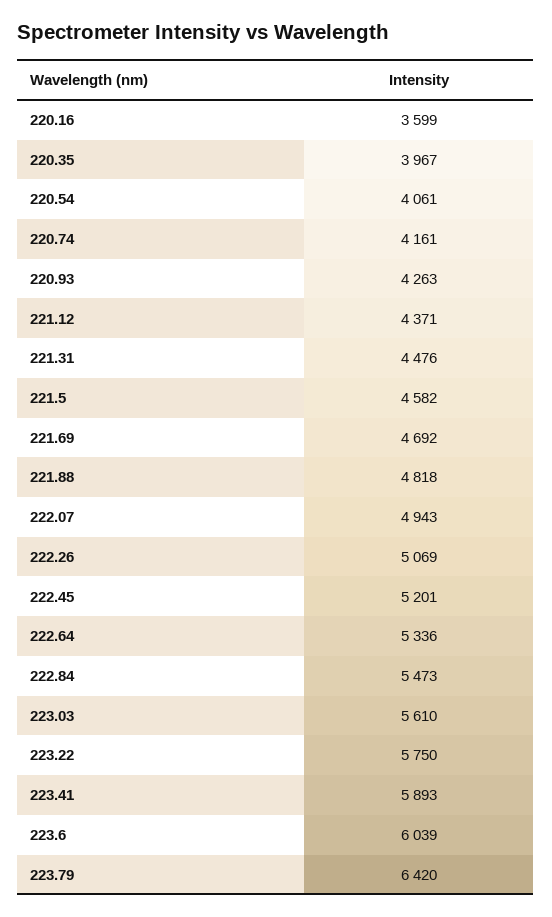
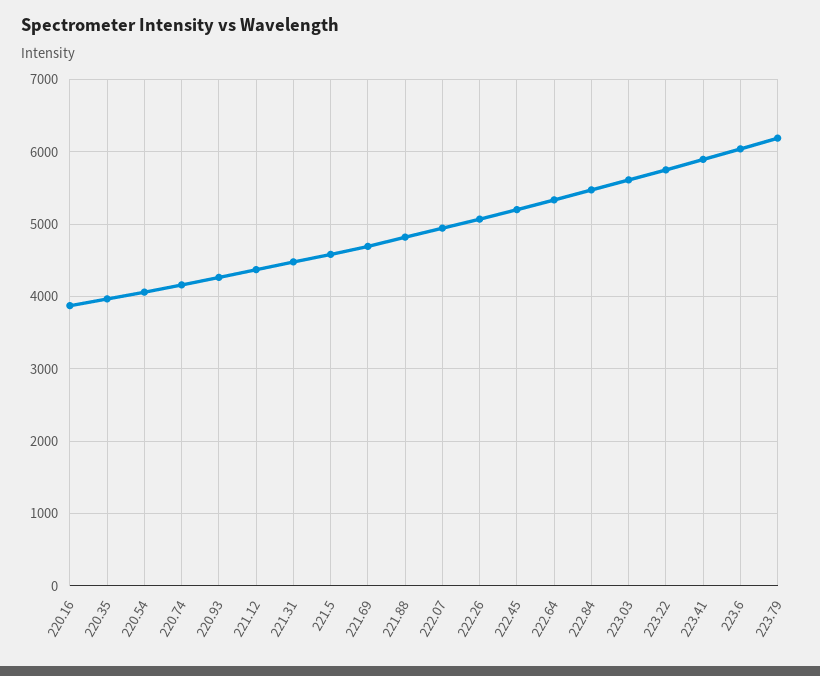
  {
-   "220.16": 3599,
+   "220.16": 3900,
    "220.35": 3967,
    "220.54": 4061,
    "220.74": 4161,
    "220.93": 4263,
    "221.12": 4371,
    "221.31": 4476,
    "221.5": 4582,
    "221.69": 4692,
    "221.88": 4818,
    "222.07": 4943,
    "222.26": 5069,
    "222.45": 5201,
    "222.64": 5336,
    "222.84": 5473,
    "223.03": 5610,
    "223.22": 5750,
    "223.41": 5893,
    "223.6": 6039,
-   "223.79": 6420
+   "223.79": 6200
  }

